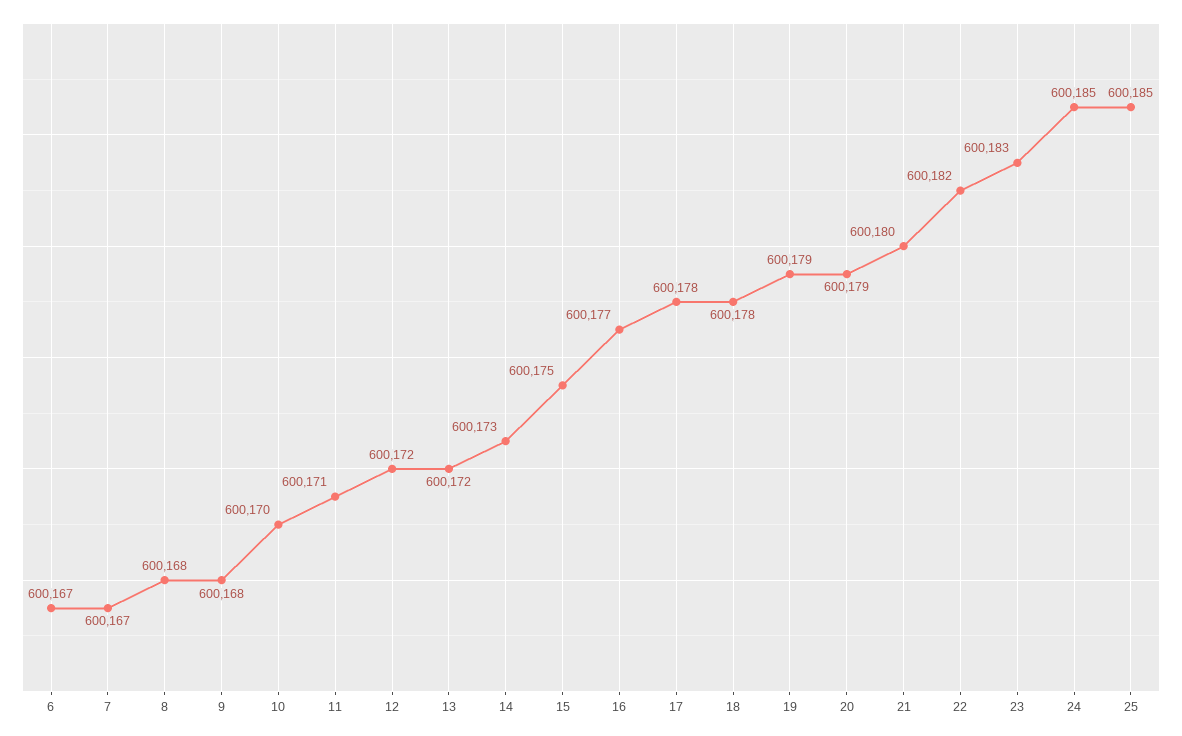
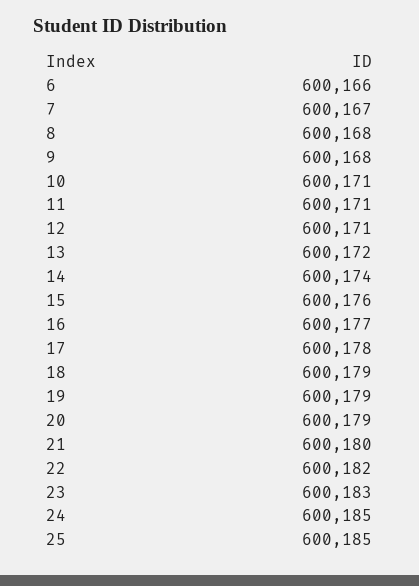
  {
-   "6": 600167,
+   "6": 600166,
    "7": 600167,
    "8": 600168,
    "9": 600168,
-   "10": 600170,
+   "10": 600171,
    "11": 600171,
-   "12": 600172,
+   "12": 600171,
    "13": 600172,
-   "14": 600173,
+   "14": 600174,
-   "15": 600175,
+   "15": 600176,
    "16": 600177,
    "17": 600178,
-   "18": 600178,
+   "18": 600179,
    "19": 600179,
    "20": 600179,
    "21": 600180,
    "22": 600182,
    "23": 600183,
    "24": 600185,
    "25": 600185
  }

